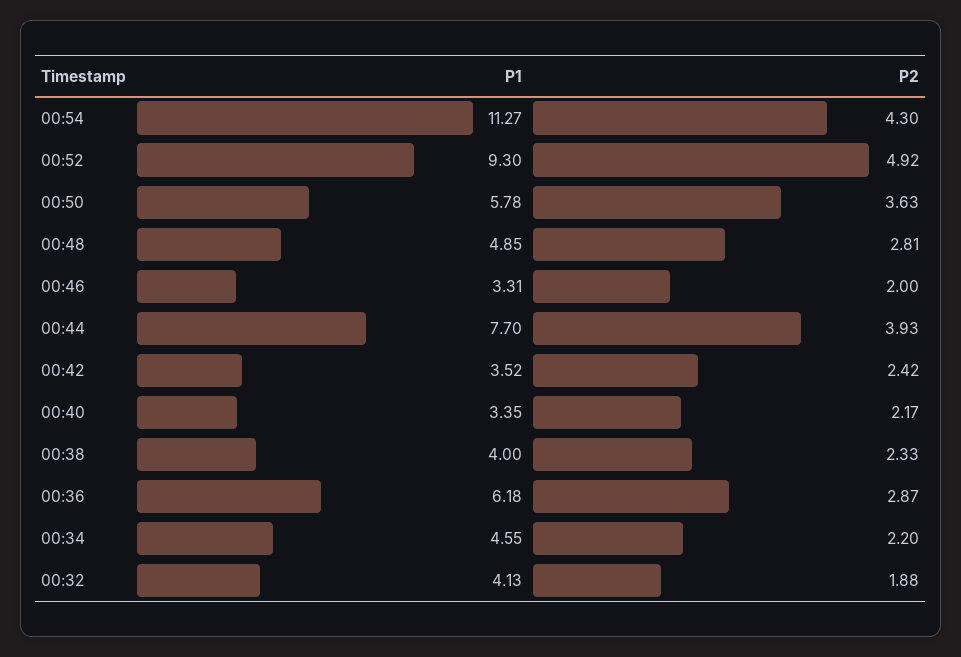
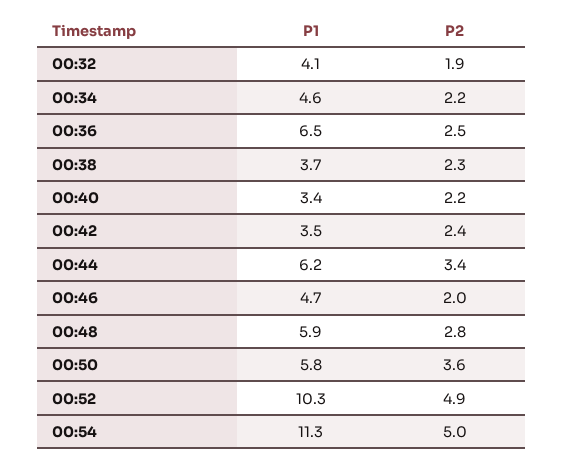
  {
    "P1": {
      "00:54": 11.27,
-     "00:52": 9.3,
+     "00:52": 10.3,
      "00:50": 5.78,
-     "00:48": 4.85,
+     "00:48": 5.9,
-     "00:46": 3.31,
+     "00:46": 4.7,
-     "00:44": 7.7,
+     "00:44": 6.2,
      "00:42": 3.52,
      "00:40": 3.35,
-     "00:38": 4,
+     "00:38": 3.7,
-     "00:36": 6.18,
+     "00:36": 6.5,
      "00:34": 4.55,
      "00:32": 4.13
    },
    "P2": {
-     "00:54": 4.3,
+     "00:54": 5,
      "00:52": 4.92,
      "00:50": 3.63,
      "00:48": 2.81,
      "00:46": 2,
-     "00:44": 3.93,
+     "00:44": 3.4,
      "00:42": 2.42,
      "00:40": 2.17,
      "00:38": 2.33,
-     "00:36": 2.87,
+     "00:36": 2.5,
      "00:34": 2.2,
      "00:32": 1.88
    }
  }

